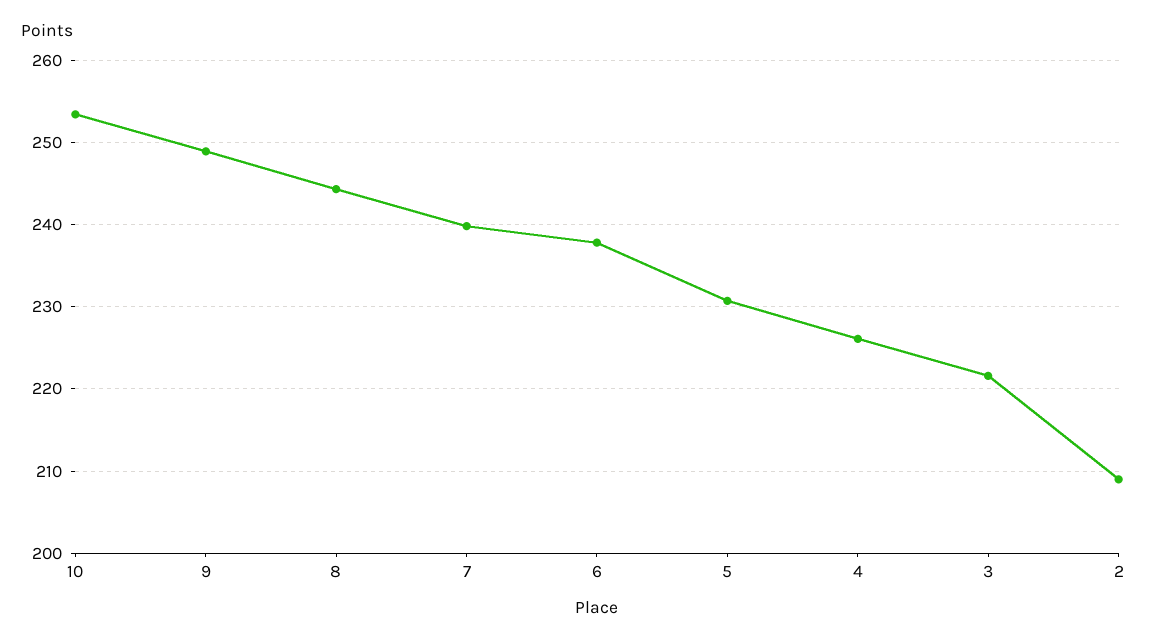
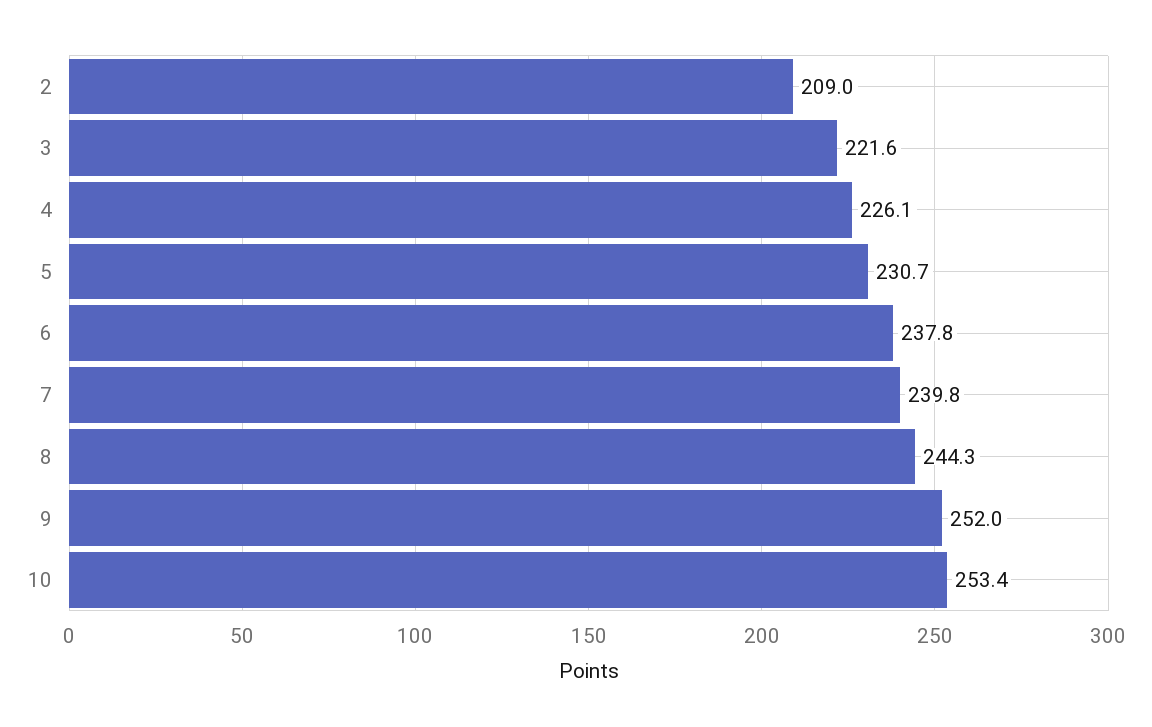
  {
    "10": 253.4,
-   "9": 249,
+   "9": 252,
    "8": 244.3,
    "7": 239.8,
    "6": 237.8,
    "5": 230.7,
    "4": 226.1,
    "3": 221.6,
    "2": 209
  }

